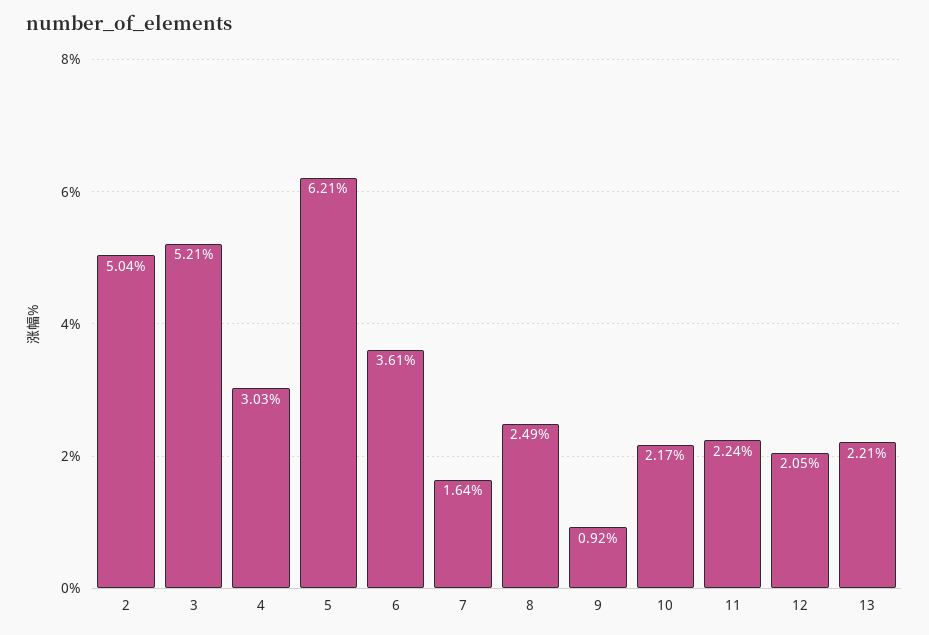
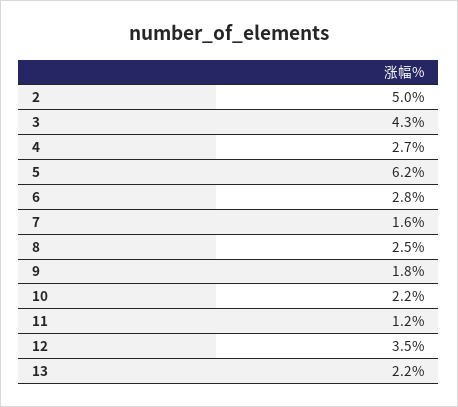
  {
    "2": 5.04,
-   "3": 5.21,
+   "3": 4.3,
-   "4": 3.03,
+   "4": 2.7,
    "5": 6.21,
-   "6": 3.61,
+   "6": 2.8,
    "7": 1.64,
    "8": 2.49,
-   "9": 0.92,
+   "9": 1.8,
    "10": 2.17,
-   "11": 2.24,
+   "11": 1.2,
-   "12": 2.05,
+   "12": 3.5,
    "13": 2.21
  }

